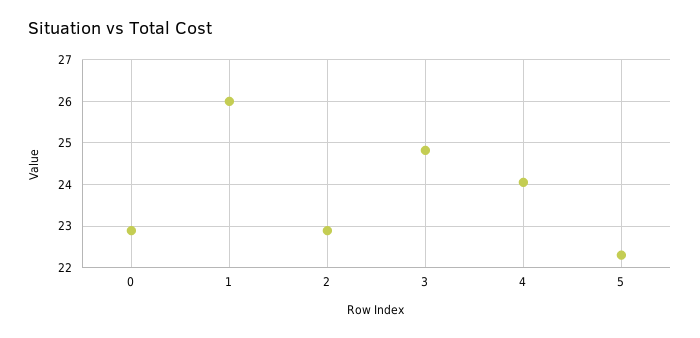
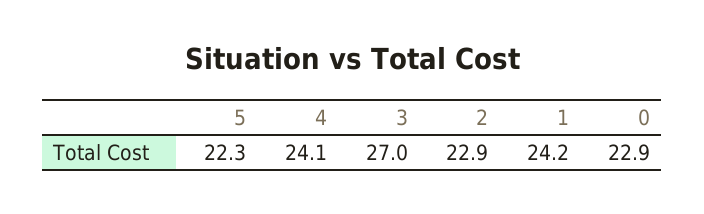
  {
    "0": 22.9,
-   "1": 26,
+   "1": 24.2,
    "2": 22.9,
-   "3": 24.8,
+   "3": 27,
    "4": 24.1,
    "5": 22.3
  }

